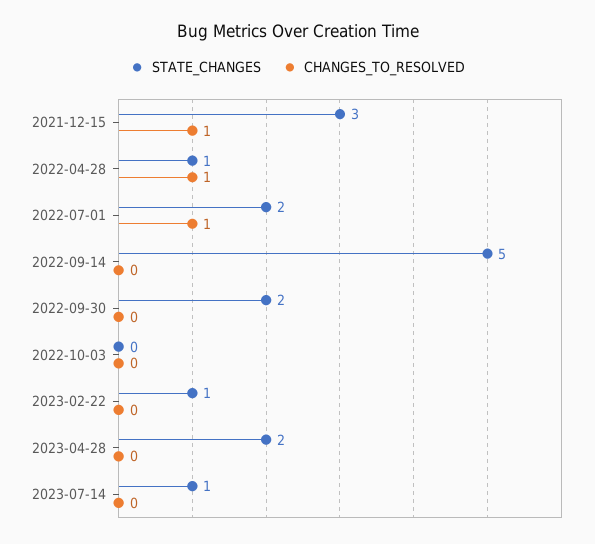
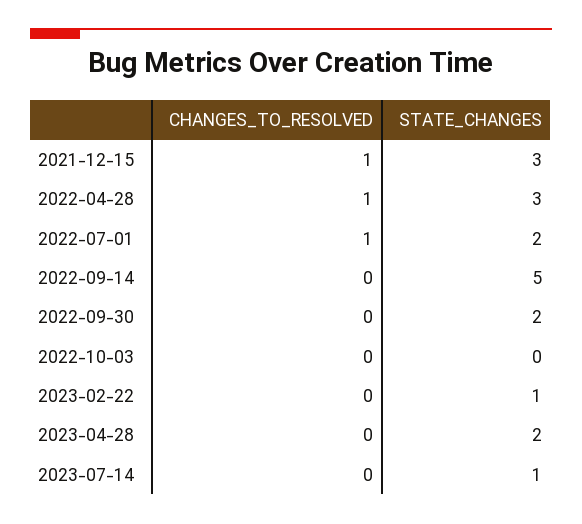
  {
    "STATE_CHANGES": {
      "2021-12-15": 3,
-     "2022-04-28": 1,
+     "2022-04-28": 3,
      "2022-07-01": 2,
      "2022-09-14": 5,
      "2022-09-30": 2,
      "2022-10-03": 0,
      "2023-02-22": 1,
      "2023-04-28": 2,
      "2023-07-14": 1
    },
    "CHANGES_TO_RESOLVED": {
      "2021-12-15": 1,
      "2022-04-28": 1,
      "2022-07-01": 1,
      "2022-09-14": 0,
      "2022-09-30": 0,
      "2022-10-03": 0,
      "2023-02-22": 0,
      "2023-04-28": 0,
      "2023-07-14": 0
    }
  }

